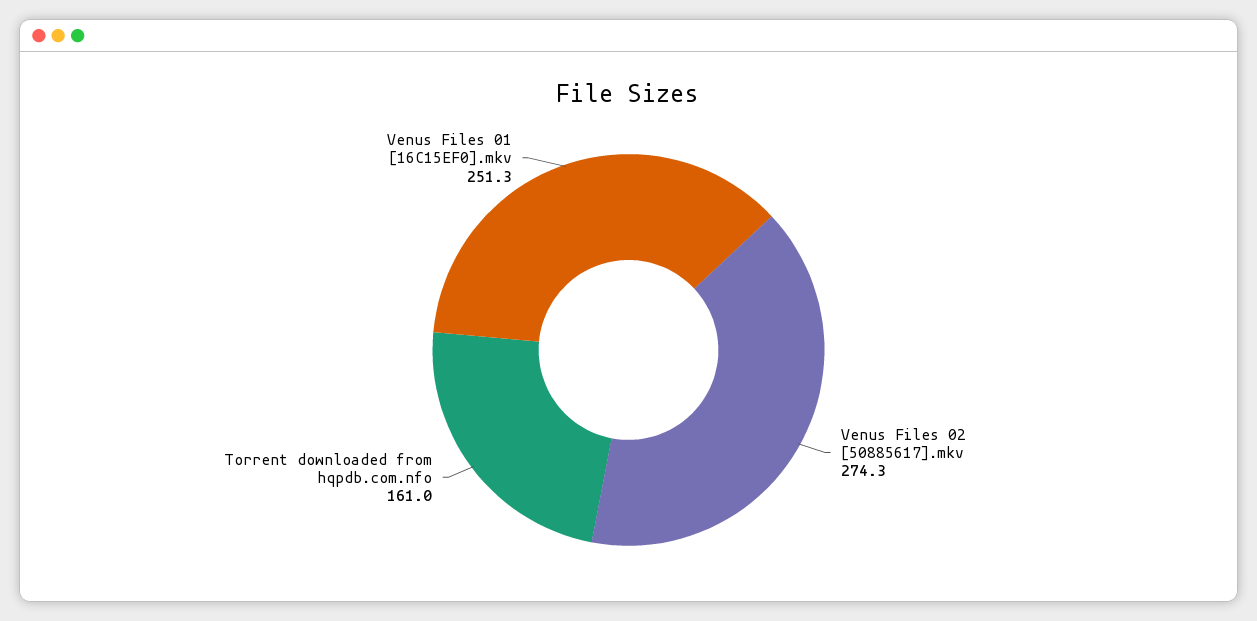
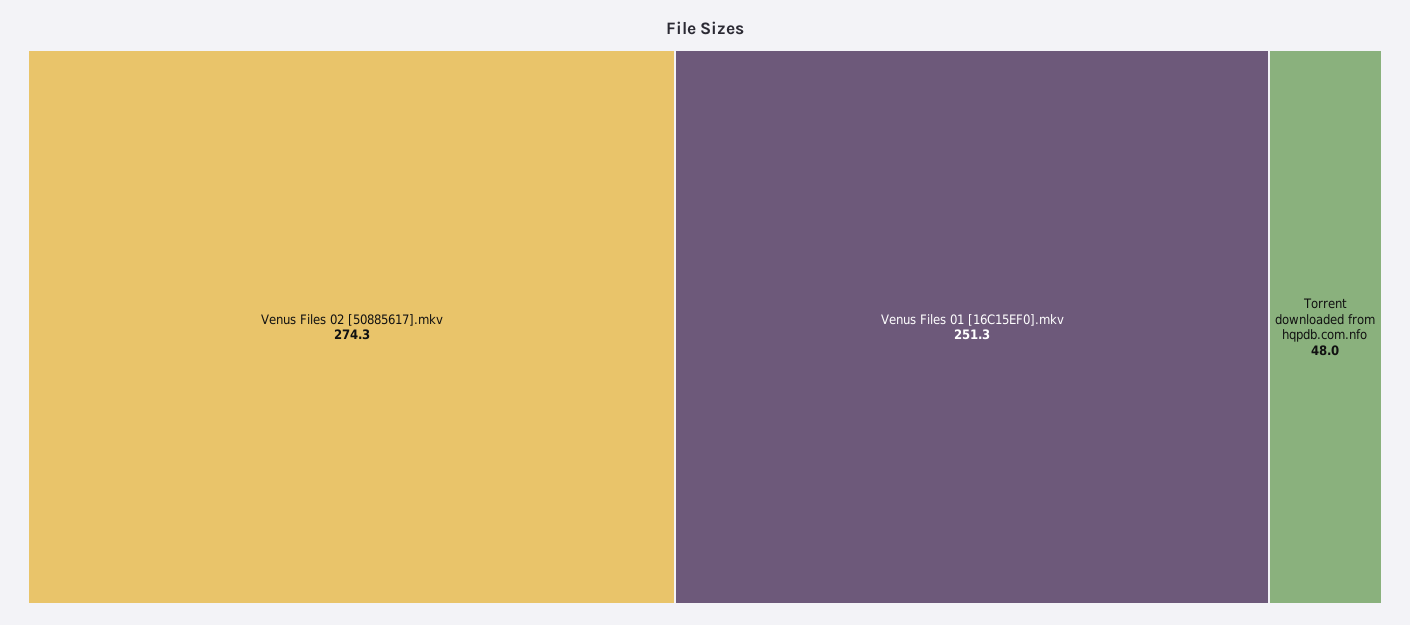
  {
    "Venus Files 02 [50885617].mkv": 274.3,
-   "Torrent downloaded from hqpdb.com.nfo": 161,
+   "Torrent downloaded from hqpdb.com.nfo": 48,
    "Venus Files 01 [16C15EF0].mkv": 251.3
  }

